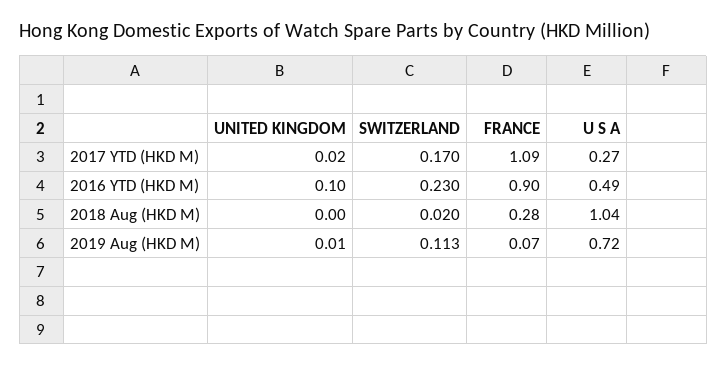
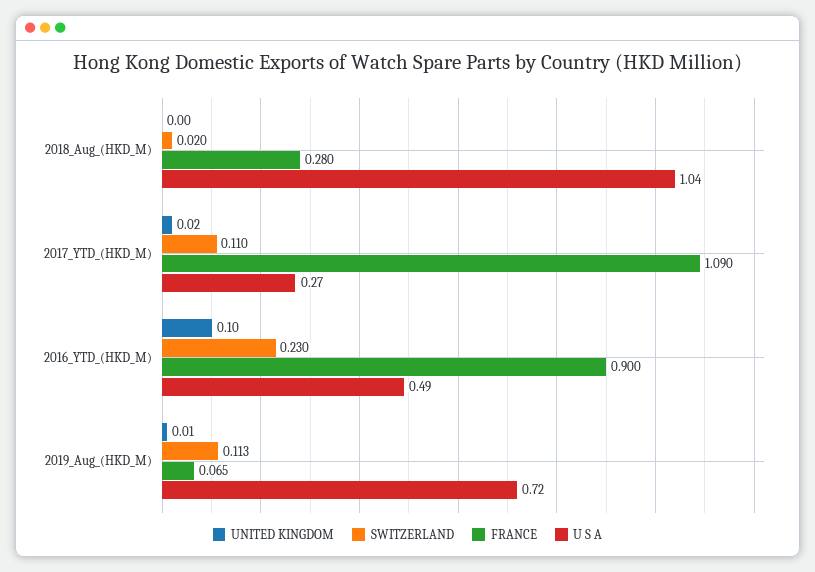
  {
    "UNITED KINGDOM": {
      "2017 YTD (HKD M)": 0.02,
      "2016 YTD (HKD M)": 0.1,
      "2018 Aug (HKD M)": 0,
      "2019 Aug (HKD M)": 0.01
    },
    "SWITZERLAND": {
-     "2017 YTD (HKD M)": 0.17,
+     "2017 YTD (HKD M)": 0.11,
      "2016 YTD (HKD M)": 0.23,
      "2018 Aug (HKD M)": 0.02,
      "2019 Aug (HKD M)": 0.113
    },
    "FRANCE": {
      "2017 YTD (HKD M)": 1.09,
      "2016 YTD (HKD M)": 0.9,
      "2018 Aug (HKD M)": 0.28,
      "2019 Aug (HKD M)": 0.065
    },
    "U S A": {
      "2017 YTD (HKD M)": 0.27,
      "2016 YTD (HKD M)": 0.49,
      "2018 Aug (HKD M)": 1.04,
      "2019 Aug (HKD M)": 0.72
    }
  }

